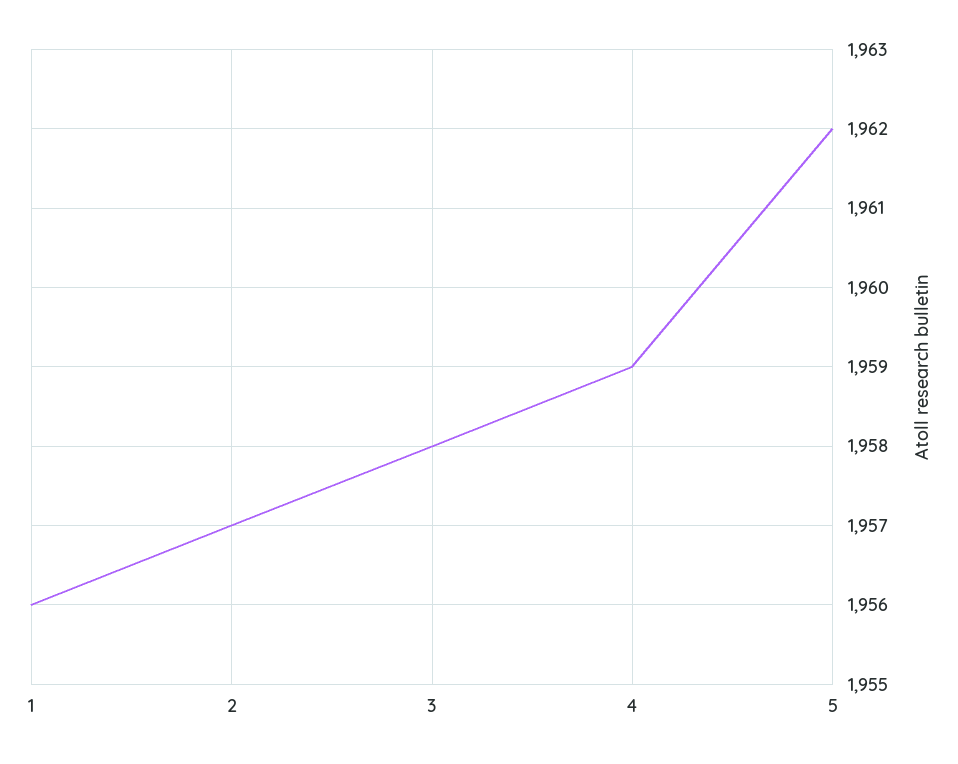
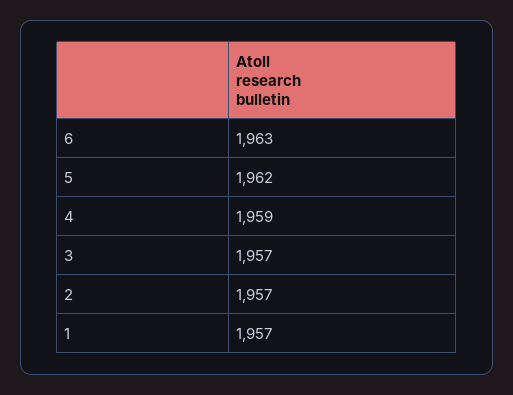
  {
-   "1": 1956,
+   "1": 1957,
    "2": 1957,
-   "3": 1958,
+   "3": 1957,
    "4": 1959,
-   "5": 1962
+   "5": 1962,
+   "6": 1963
  }

